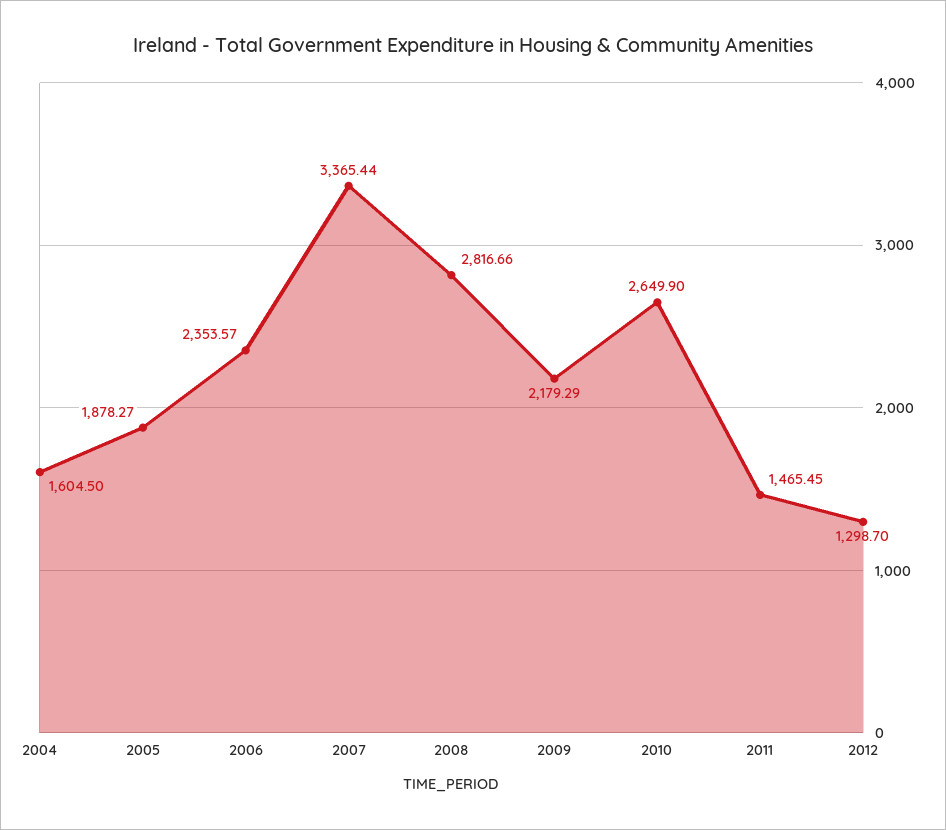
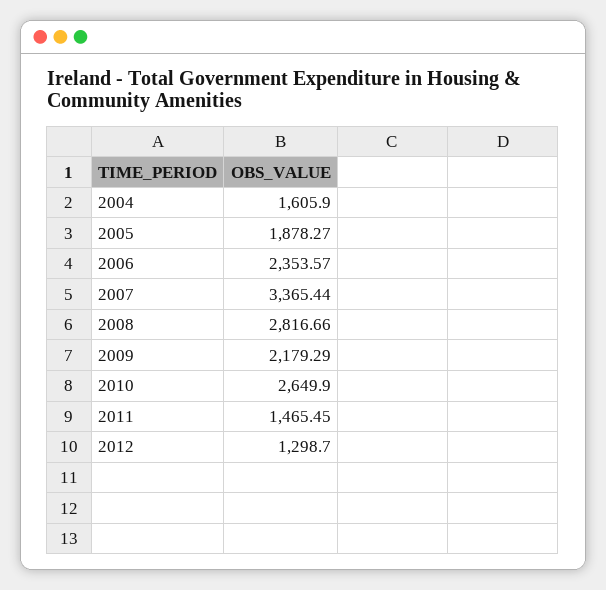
  {
-   "2004": 1604.5,
+   "2004": 1605.9,
    "2005": 1878.27,
    "2006": 2353.57,
    "2007": 3365.44,
    "2008": 2816.66,
    "2009": 2179.29,
    "2010": 2649.9,
    "2011": 1465.45,
    "2012": 1298.7
  }

